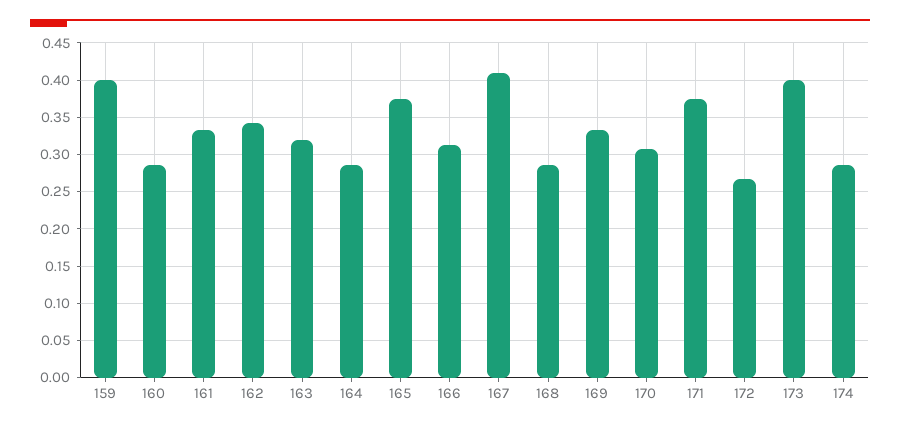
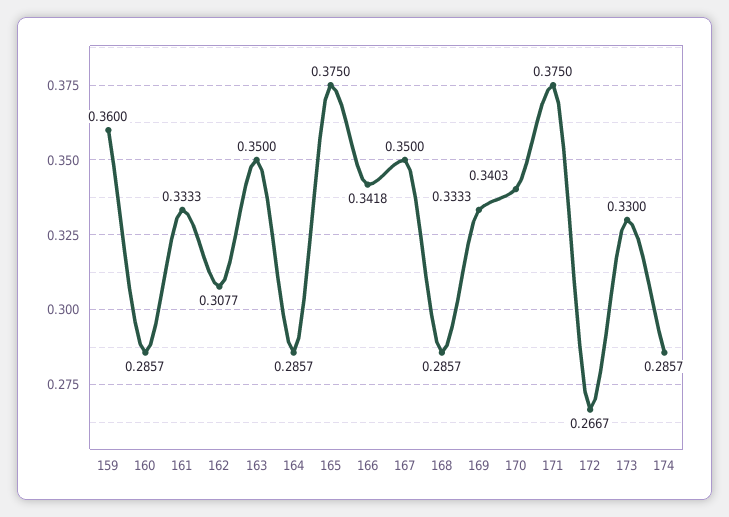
  {
-   "159": 0.4,
+   "159": 0.36,
    "160": 0.2857,
    "161": 0.3333,
-   "162": 0.34,
+   "162": 0.3077,
-   "163": 0.32,
+   "163": 0.35,
    "164": 0.2857,
    "165": 0.375,
-   "166": 0.31,
+   "166": 0.3418,
-   "167": 0.41,
+   "167": 0.35,
    "168": 0.2857,
    "169": 0.3333,
-   "170": 0.31,
+   "170": 0.3403,
    "171": 0.375,
    "172": 0.2667,
-   "173": 0.4,
+   "173": 0.33,
    "174": 0.2857
  }

